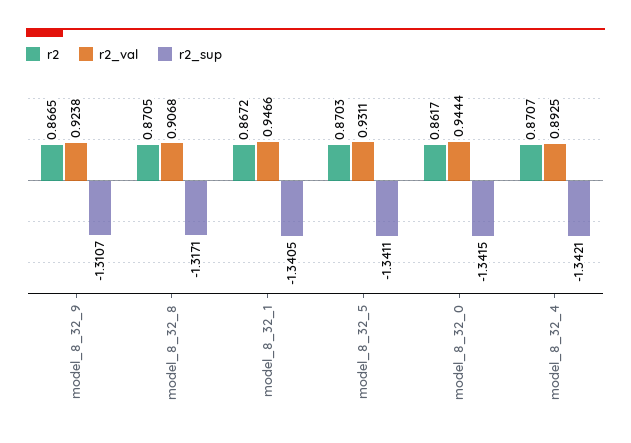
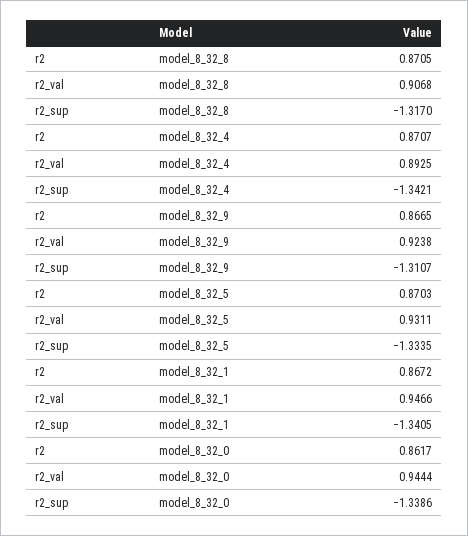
  {
    "r2": {
      "model_8_32_9": 0.8665,
      "model_8_32_8": 0.8705,
      "model_8_32_1": 0.8672,
      "model_8_32_5": 0.8703,
      "model_8_32_0": 0.8617,
      "model_8_32_4": 0.8707
    },
    "r2_val": {
      "model_8_32_9": 0.9238,
      "model_8_32_8": 0.9068,
      "model_8_32_1": 0.9466,
      "model_8_32_5": 0.9311,
      "model_8_32_0": 0.9444,
      "model_8_32_4": 0.8925
    },
    "r2_sup": {
      "model_8_32_9": -1.3107,
-     "model_8_32_8": -1.3171,
+     "model_8_32_8": -1.317,
      "model_8_32_1": -1.3405,
-     "model_8_32_5": -1.3411,
+     "model_8_32_5": -1.3335,
-     "model_8_32_0": -1.3415,
+     "model_8_32_0": -1.3386,
      "model_8_32_4": -1.3421
    }
  }

